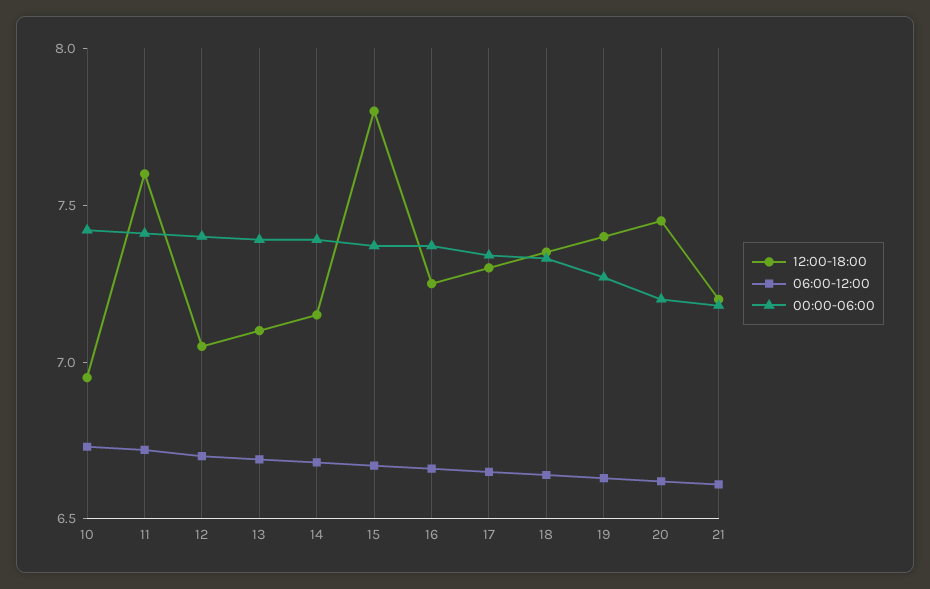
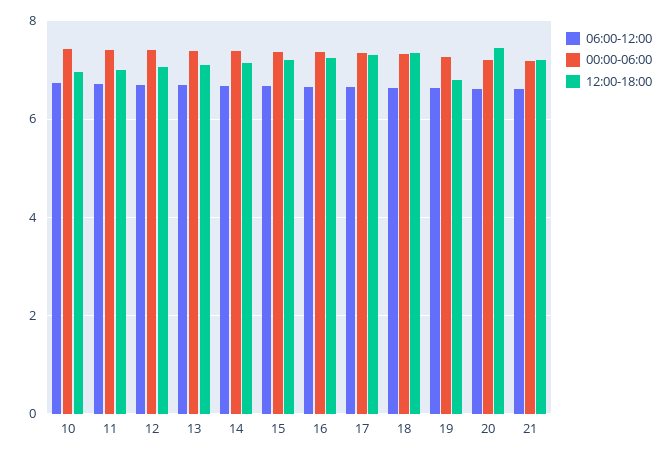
  {
    "12:00-18:00": {
      "10": 7,
-     "11": 7.6,
+     "11": 7,
      "12": 7.1,
      "13": 7.1,
      "14": 7.2,
-     "15": 7.8,
+     "15": 7.2,
      "16": 7.3,
      "17": 7.3,
      "18": 7.4,
-     "19": 7.4,
+     "19": 6.8,
      "20": 7.5,
      "21": 7.2
    },
    "06:00-12:00": {
      "10": 6.7,
      "11": 6.7,
      "12": 6.7,
      "13": 6.7,
      "14": 6.7,
      "15": 6.7,
      "16": 6.7,
      "17": 6.7,
      "18": 6.6,
      "19": 6.6,
      "20": 6.6,
      "21": 6.6
    },
    "00:00-06:00": {
      "10": 7.4,
      "11": 7.4,
      "12": 7.4,
      "13": 7.4,
      "14": 7.4,
      "15": 7.4,
      "16": 7.4,
      "17": 7.3,
      "18": 7.3,
      "19": 7.3,
      "20": 7.2,
      "21": 7.2
    }
  }

